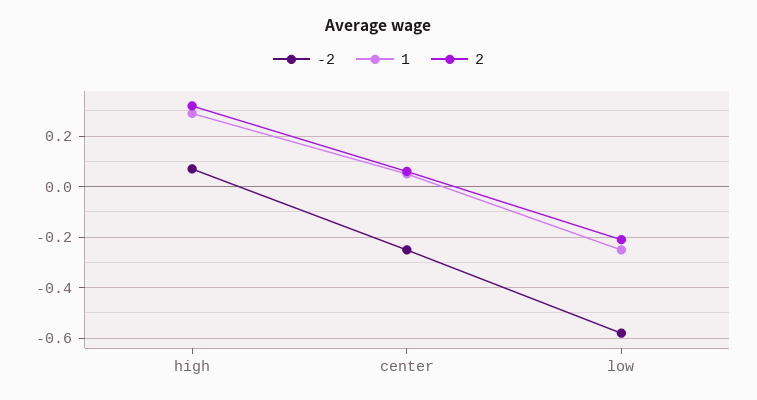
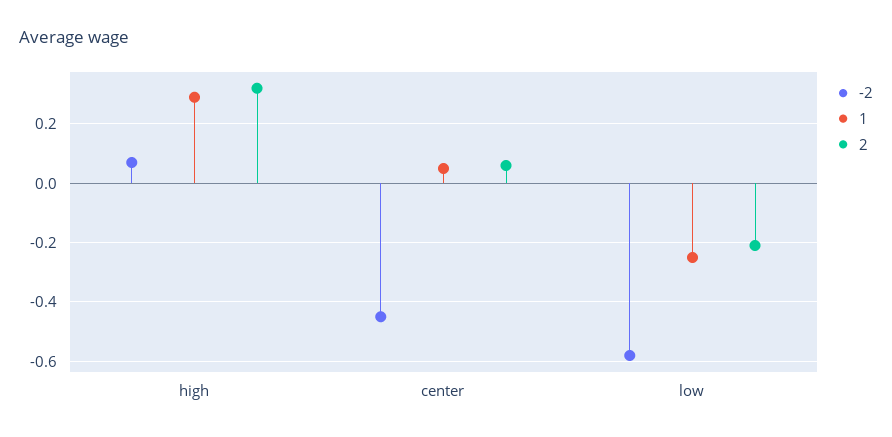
  {
    "-2": {
      "high": 0.05,
-     "center": -0.25,
+     "center": -0.45,
      "low": -0.6
    },
    "1": {
      "high": 0.3,
      "center": 0.05,
      "low": -0.25
    },
    "2": {
      "high": 0.3,
      "center": 0.05,
      "low": -0.2
    }
  }

